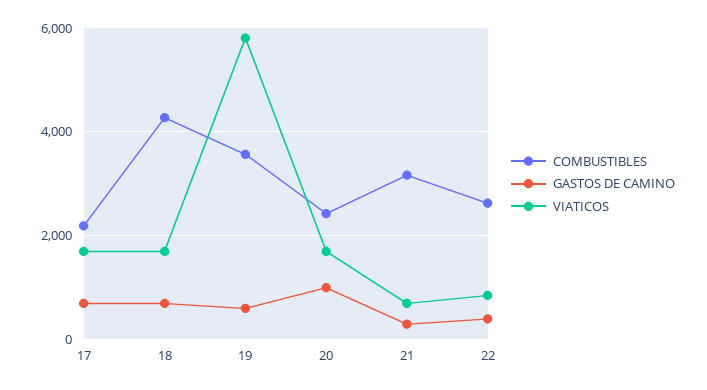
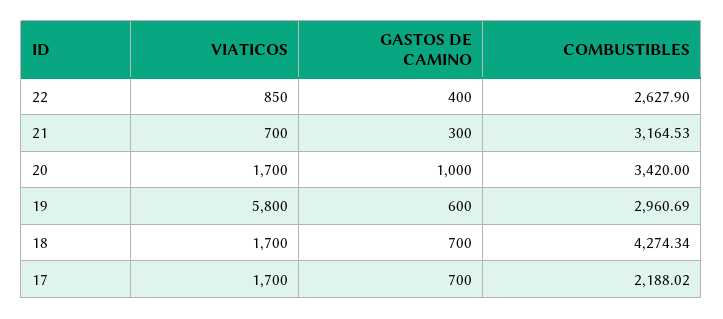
  {
    "COMBUSTIBLES": {
      "17": 2188.02,
      "18": 4274.34,
-     "19": 3600,
+     "19": 2960.69,
-     "20": 2400,
+     "20": 3420,
      "21": 3164.53,
      "22": 2627.9
    },
    "GASTOS DE CAMINO": {
      "17": 700,
      "18": 700,
      "19": 600,
      "20": 1000,
      "21": 300,
      "22": 400
    },
    "VIATICOS": {
      "17": 1700,
      "18": 1700,
      "19": 5800,
      "20": 1700,
      "21": 700,
      "22": 850
    }
  }

